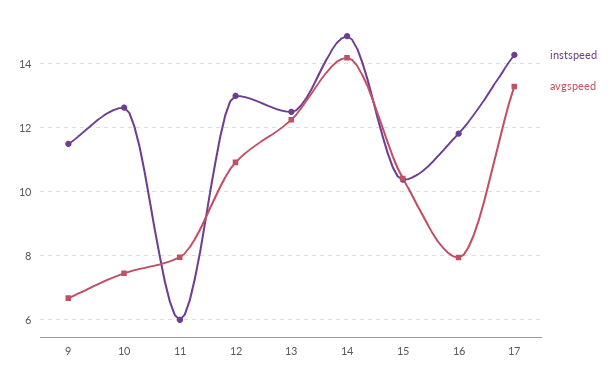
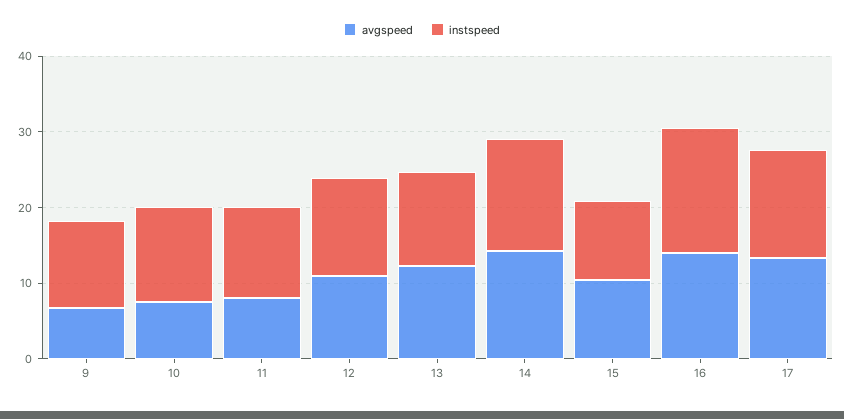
  {
    "instspeed": {
      "9": 11.6,
      "10": 12.6,
-     "11": 6,
+     "11": 12,
      "12": 13,
      "13": 12.6,
      "14": 14.8,
      "15": 10.4,
-     "16": 11.8,
+     "16": 16,
      "17": 14.2
    },
    "avgspeed": {
      "9": 6.6,
      "10": 7.4,
      "11": 8,
      "12": 11,
      "13": 12.2,
      "14": 14.2,
      "15": 10.4,
-     "16": 8,
+     "16": 14,
      "17": 13.2
    }
  }

